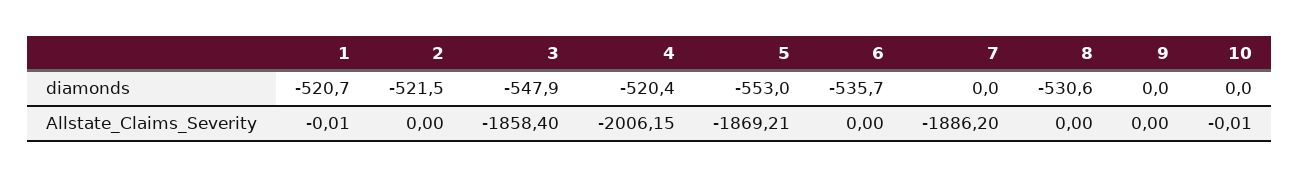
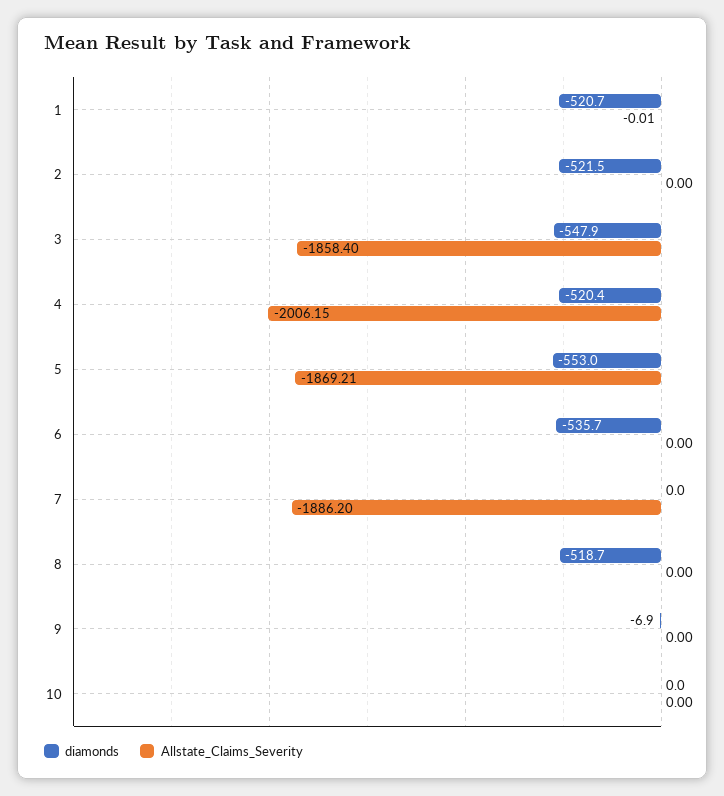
  {
    "diamonds": {
      "1": -520.7,
      "2": -521.5,
      "3": -547.9,
      "4": -520.4,
      "5": -553,
      "6": -535.7,
      "7": 0,
-     "8": -530.6,
+     "8": -518.7,
-     "9": 0,
+     "9": -6.9,
      "10": 0
    },
    "Allstate_Claims_Severity": {
      "1": -0.01,
      "2": 0,
      "3": -1858.4,
      "4": -2006.15,
      "5": -1869.21,
      "6": 0,
      "7": -1886.2,
      "8": 0,
      "9": 0,
-     "10": -0.01
+     "10": 0
    }
  }

